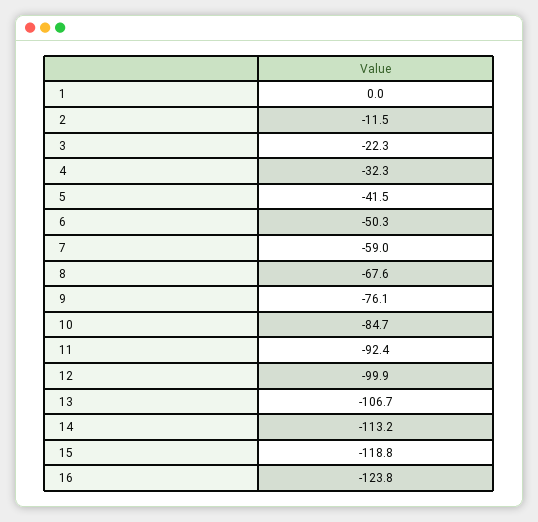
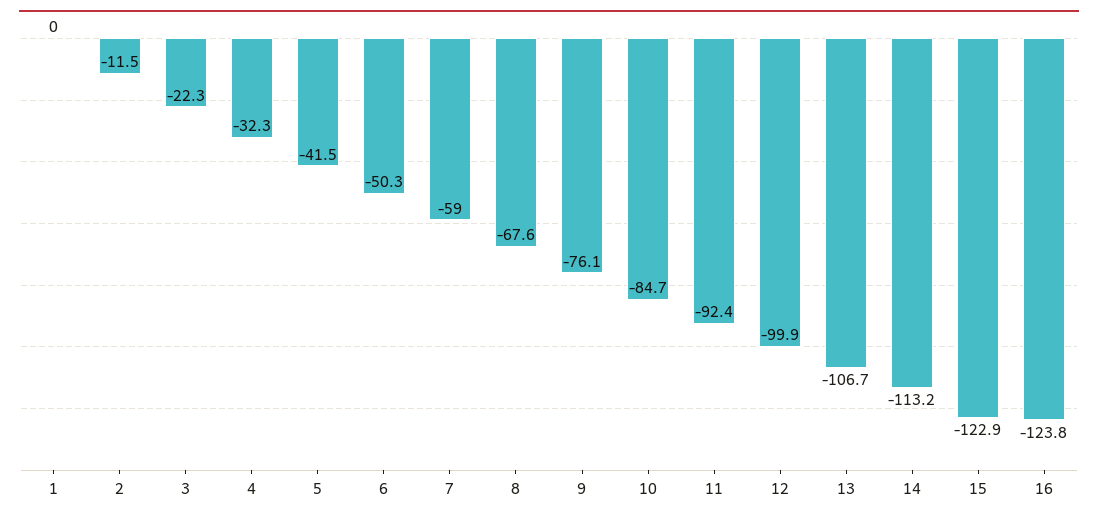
  {
    "1": 0,
    "2": -11.5,
    "3": -22.3,
    "4": -32.3,
    "5": -41.5,
    "6": -50.3,
    "7": -59,
    "8": -67.6,
    "9": -76.1,
    "10": -84.7,
    "11": -92.4,
    "12": -99.9,
    "13": -106.7,
    "14": -113.2,
-   "15": -118.8,
+   "15": -122.9,
    "16": -123.8
  }

